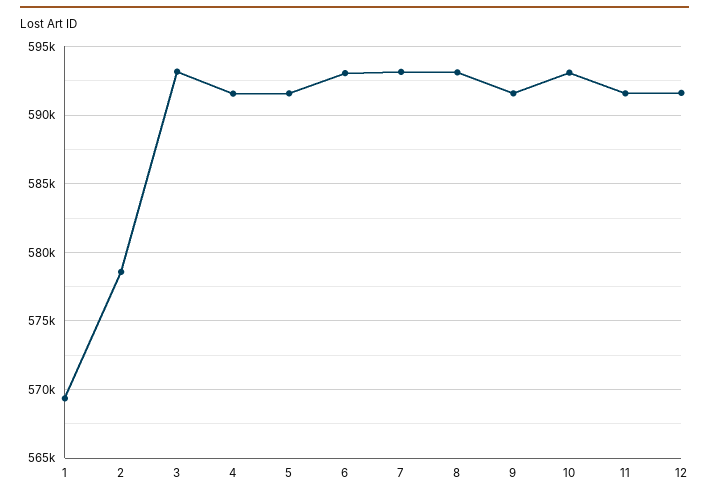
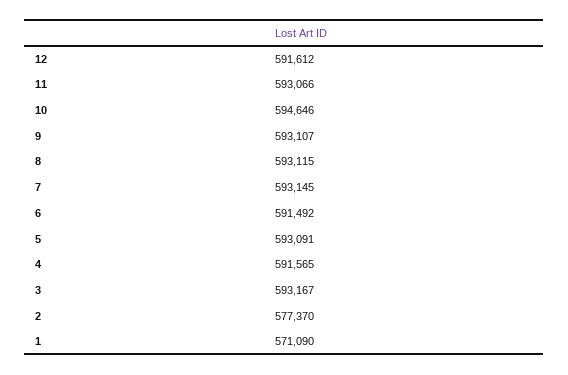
  {
-   "1": 569500,
+   "1": 571090,
-   "2": 578500,
+   "2": 577370,
    "3": 593167,
    "4": 591565,
-   "5": 591500,
+   "5": 593091,
-   "6": 593000,
+   "6": 591492,
    "7": 593145,
    "8": 593115,
-   "9": 591500,
+   "9": 593107,
-   "10": 593000,
+   "10": 594646,
-   "11": 591500,
+   "11": 593066,
    "12": 591612
  }

